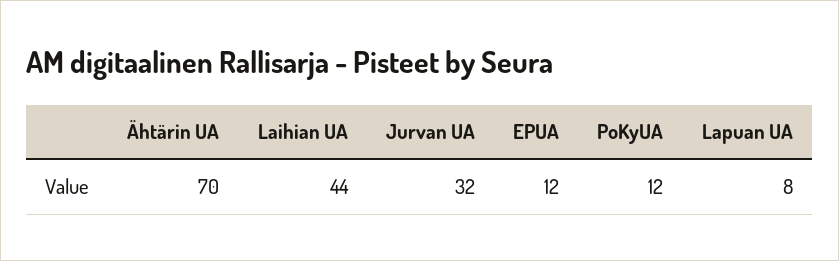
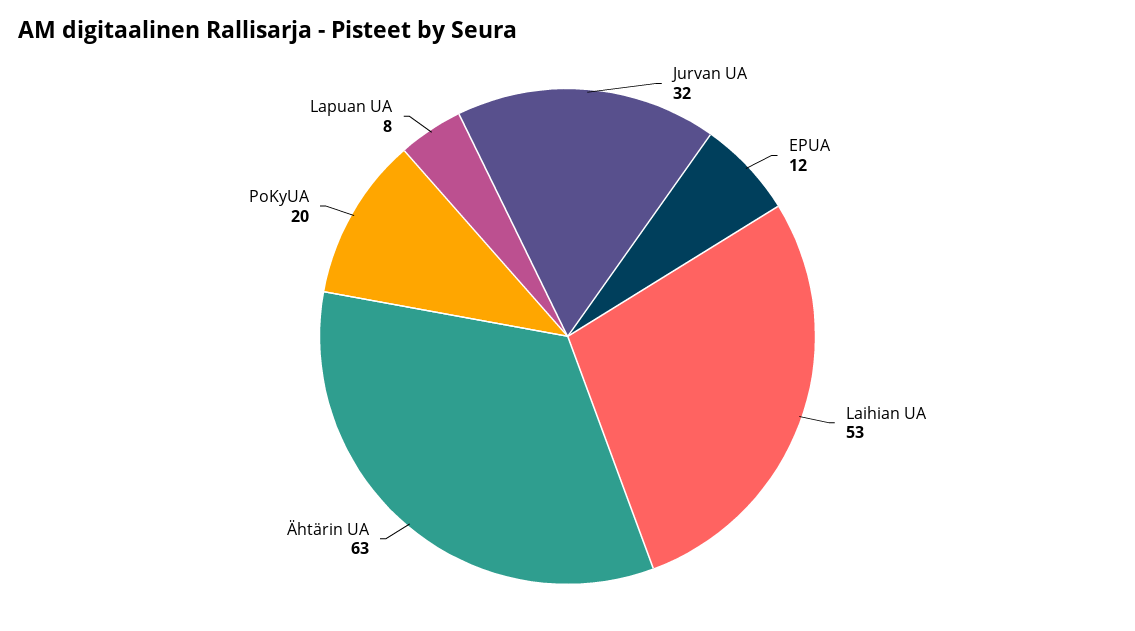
  {
-   "Ähtärin UA": 70,
+   "Ähtärin UA": 63,
-   "Laihian UA": 44,
+   "Laihian UA": 53,
    "Jurvan UA": 32,
    "EPUA": 12,
-   "PoKyUA": 12,
+   "PoKyUA": 20,
    "Lapuan UA": 8
  }

